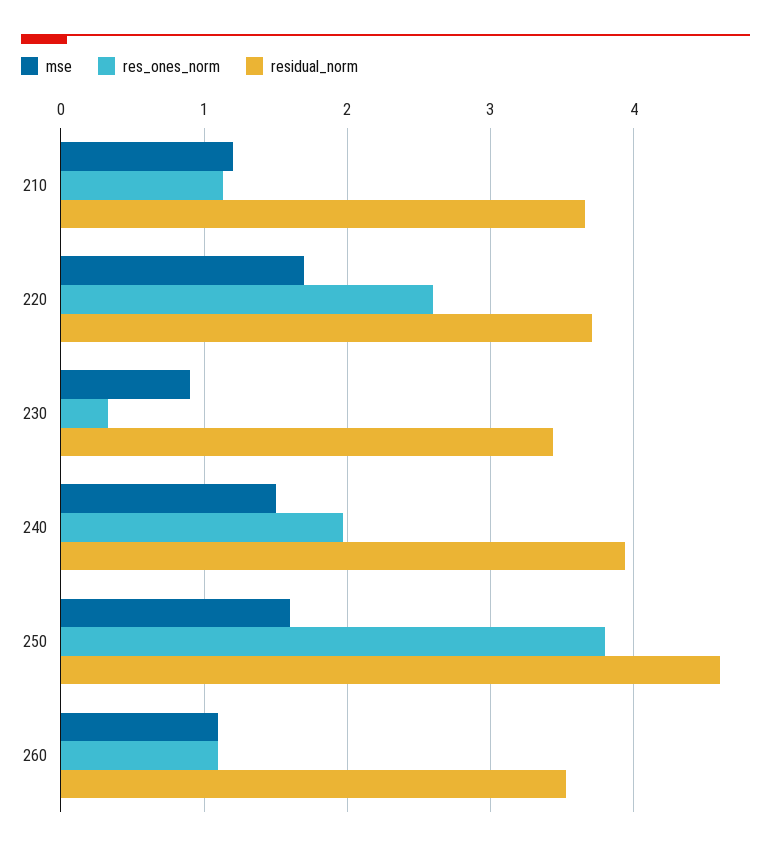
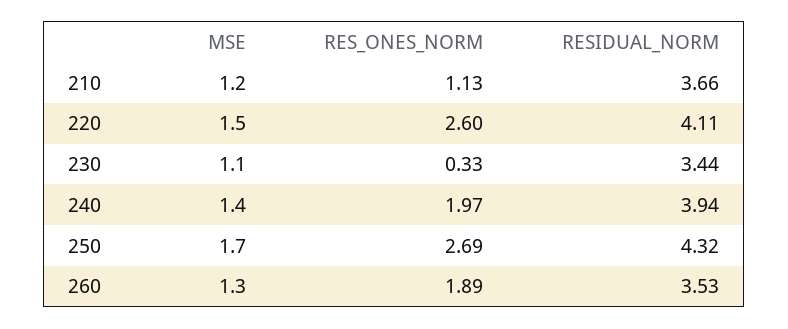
  {
    "mse": {
      "210": 1.2,
-     "220": 1.7,
+     "220": 1.5,
-     "230": 0.9,
+     "230": 1.1,
-     "240": 1.5,
+     "240": 1.4,
-     "250": 1.6,
+     "250": 1.7,
-     "260": 1.1
+     "260": 1.3
    },
    "res_ones_norm": {
      "210": 1.13,
      "220": 2.6,
      "230": 0.33,
      "240": 1.97,
-     "250": 3.8,
+     "250": 2.69,
-     "260": 1.1
+     "260": 1.89
    },
    "residual_norm": {
      "210": 3.66,
-     "220": 3.7,
+     "220": 4.11,
      "230": 3.44,
      "240": 3.94,
-     "250": 4.6,
+     "250": 4.32,
      "260": 3.53
    }
  }

